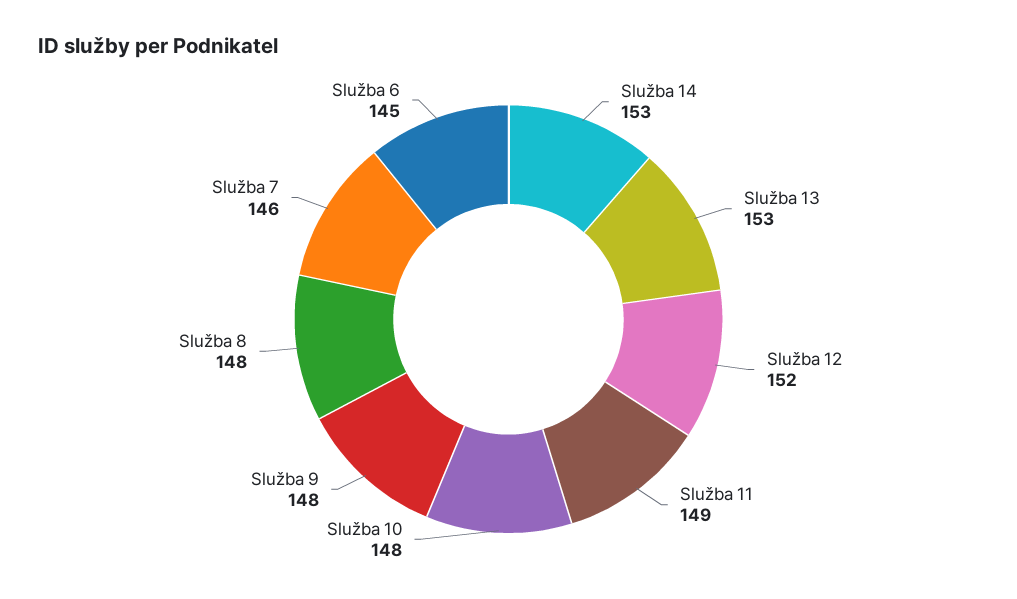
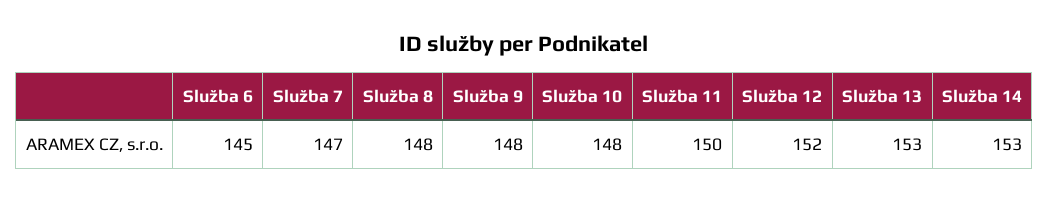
  {
    "Služba 14": 153,
    "Služba 13": 153,
    "Služba 12": 152,
-   "Služba 11": 149,
+   "Služba 11": 150,
    "Služba 10": 148,
    "Služba 9": 148,
    "Služba 8": 148,
-   "Služba 7": 146,
+   "Služba 7": 147,
    "Služba 6": 145
  }

